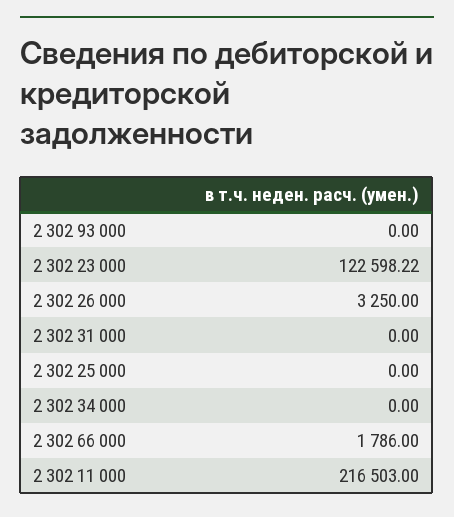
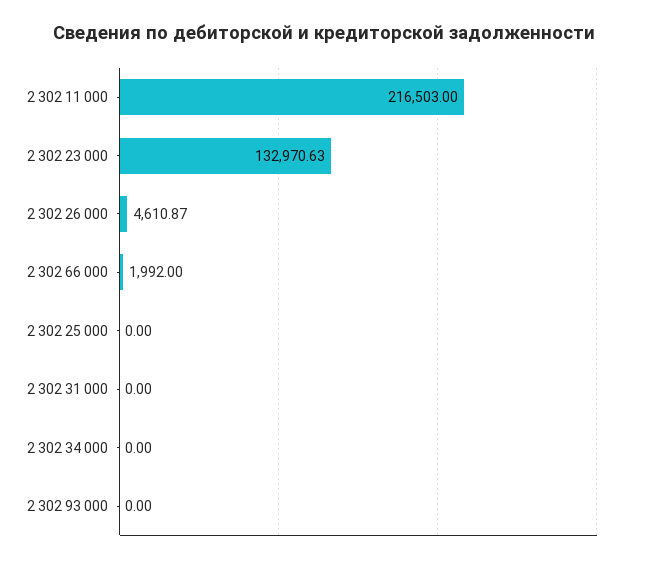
  {
    "2 302 93 000": 0,
-   "2 302 23 000": 122598.22,
+   "2 302 23 000": 132970.63,
-   "2 302 26 000": 3250,
+   "2 302 26 000": 4610.87,
    "2 302 31 000": 0,
    "2 302 25 000": 0,
    "2 302 34 000": 0,
-   "2 302 66 000": 1786,
+   "2 302 66 000": 1992,
    "2 302 11 000": 216503
  }

